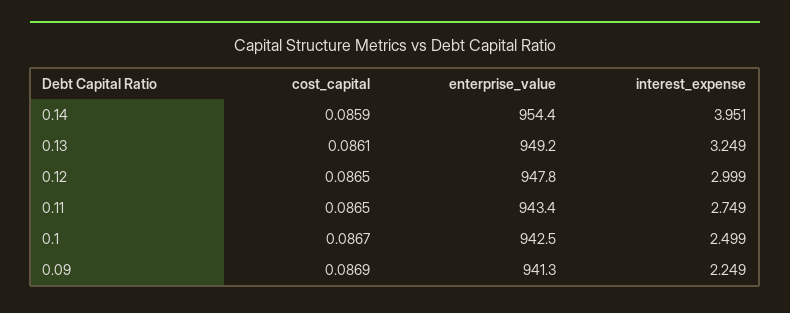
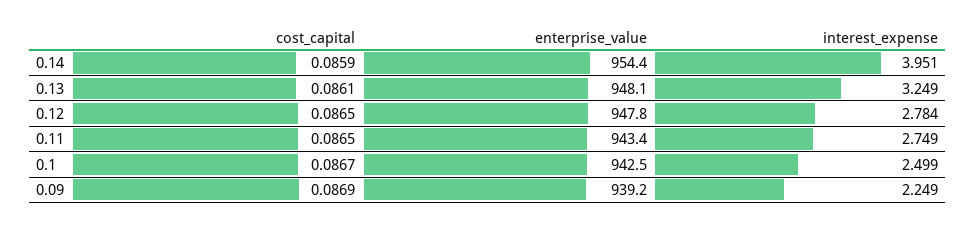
  {
    "cost_capital": {
      "0.14": 0.0859,
      "0.13": 0.0861,
      "0.12": 0.0865,
      "0.11": 0.0865,
      "0.1": 0.0867,
      "0.09": 0.0869
    },
    "enterprise_value": {
      "0.14": 954.4,
-     "0.13": 949.2,
+     "0.13": 948.1,
      "0.12": 947.8,
      "0.11": 943.4,
      "0.1": 942.5,
-     "0.09": 941.3
+     "0.09": 939.2
    },
    "interest_expense": {
      "0.14": 3.951,
      "0.13": 3.249,
-     "0.12": 2.999,
+     "0.12": 2.784,
      "0.11": 2.749,
      "0.1": 2.499,
      "0.09": 2.249
    }
  }

